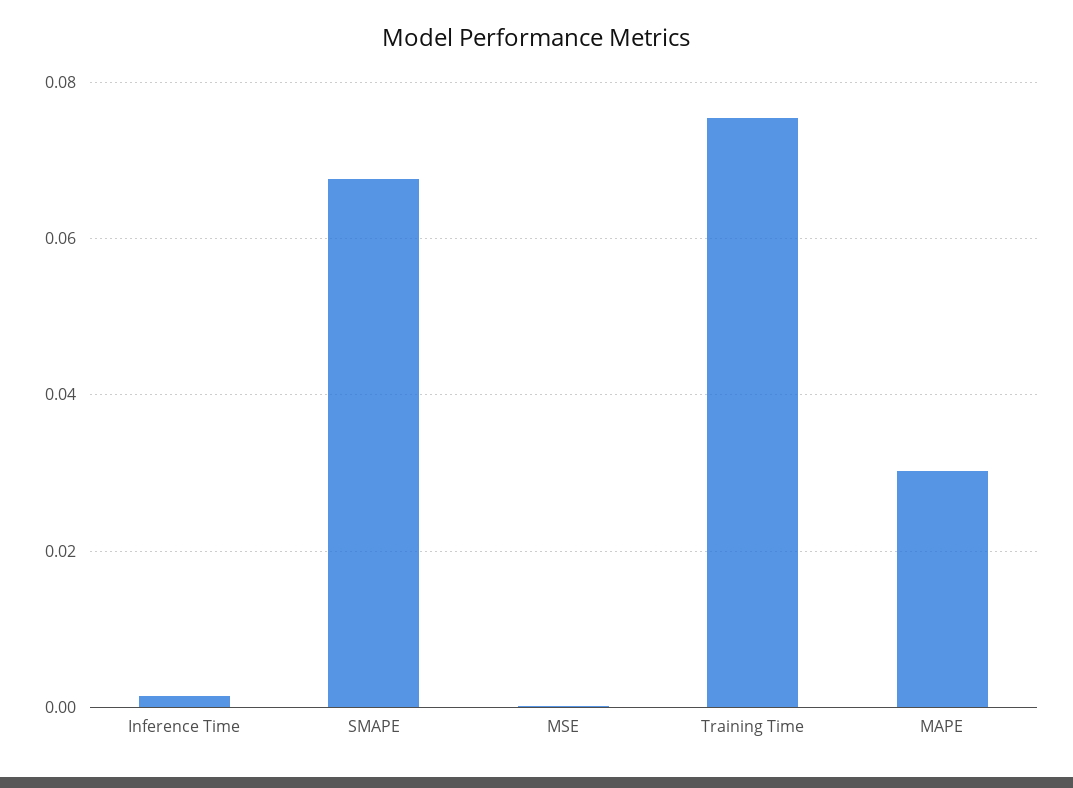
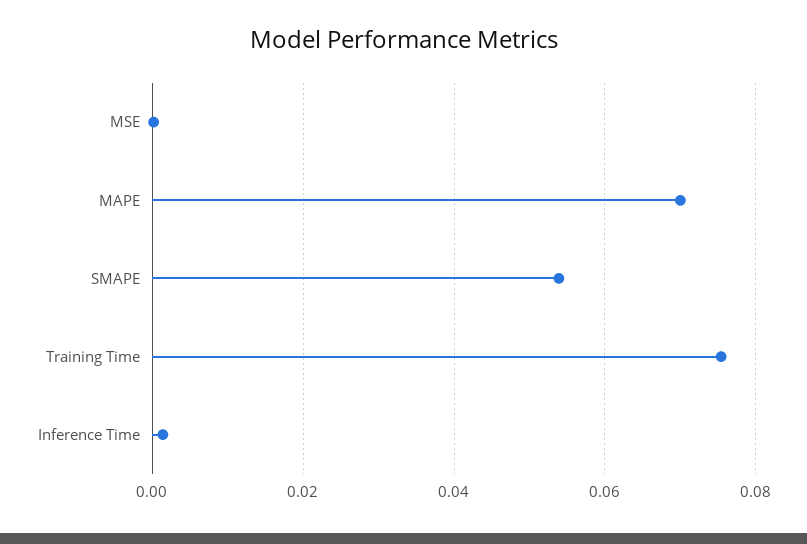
  {
    "Inference Time": 0.002,
-   "SMAPE": 0.068,
+   "SMAPE": 0.054,
    "MSE": 0,
    "Training Time": 0.076,
-   "MAPE": 0.03
+   "MAPE": 0.07
  }

